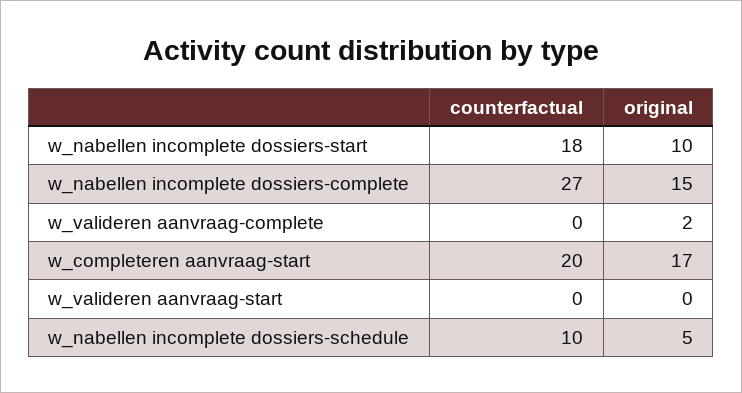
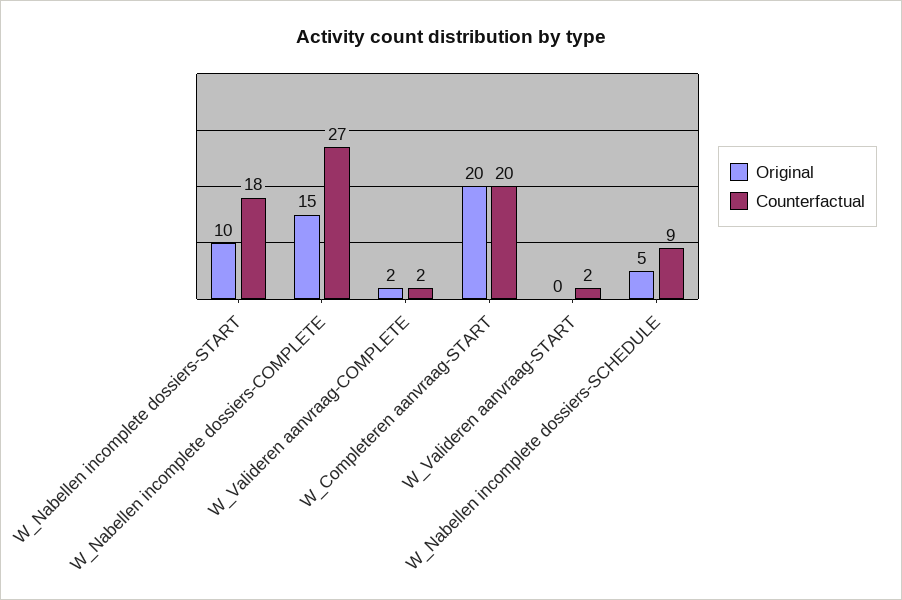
  {
    "counterfactual": {
      "w_nabellen incomplete dossiers-start": 18,
      "w_nabellen incomplete dossiers-complete": 27,
-     "w_valideren aanvraag-complete": 0,
+     "w_valideren aanvraag-complete": 2,
      "w_completeren aanvraag-start": 20,
-     "w_valideren aanvraag-start": 0,
+     "w_valideren aanvraag-start": 2,
-     "w_nabellen incomplete dossiers-schedule": 10
+     "w_nabellen incomplete dossiers-schedule": 9
    },
    "original": {
      "w_nabellen incomplete dossiers-start": 10,
      "w_nabellen incomplete dossiers-complete": 15,
      "w_valideren aanvraag-complete": 2,
-     "w_completeren aanvraag-start": 17,
+     "w_completeren aanvraag-start": 20,
      "w_valideren aanvraag-start": 0,
      "w_nabellen incomplete dossiers-schedule": 5
    }
  }

